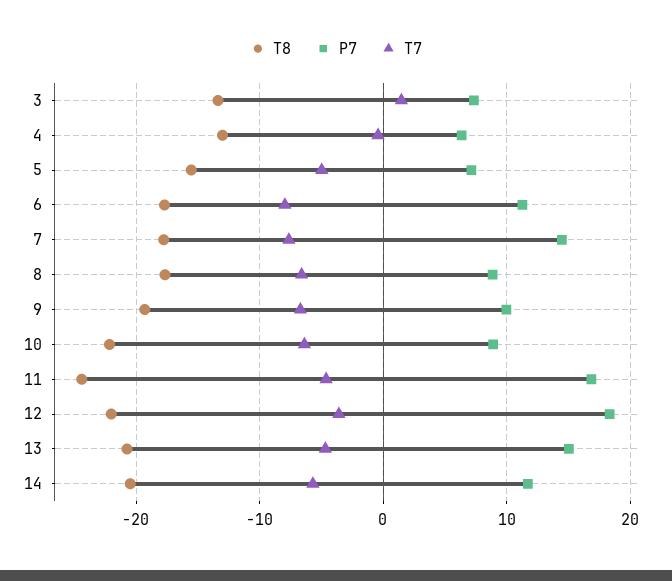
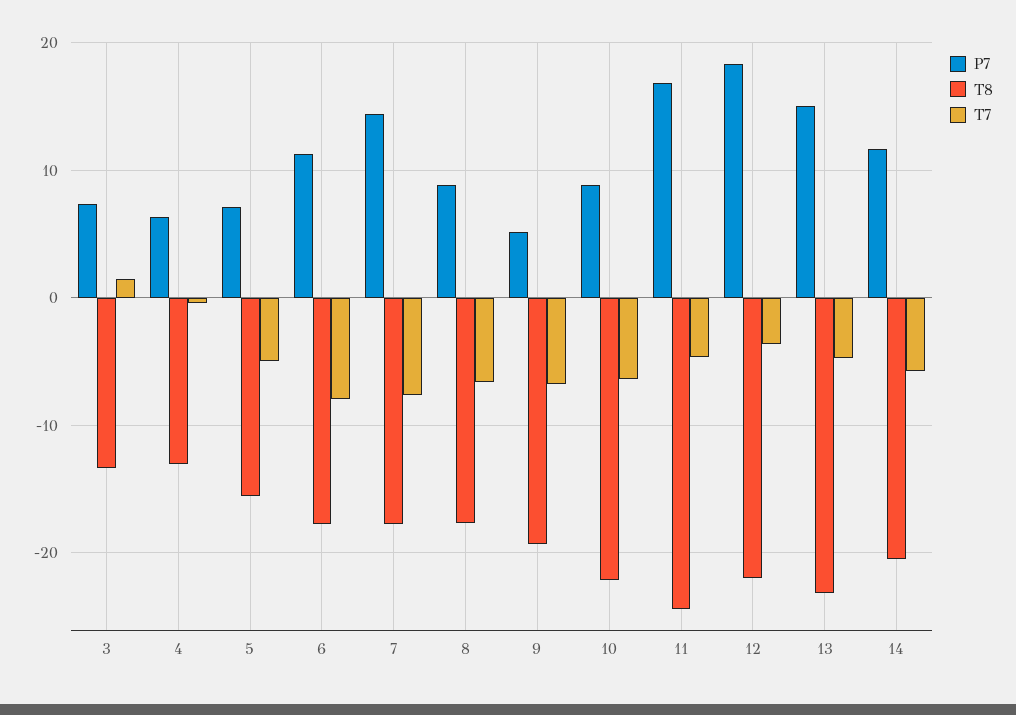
  {
    "T8": {
      "3": -13,
      "4": -13,
      "5": -16,
      "6": -18,
      "7": -18,
      "8": -18,
      "9": -19,
      "10": -22,
      "11": -24,
      "12": -22,
-     "13": -21,
+     "13": -23,
      "14": -20
    },
    "P7": {
      "3": 7,
      "4": 6,
      "5": 7,
      "6": 11,
      "7": 14,
      "8": 9,
-     "9": 10,
+     "9": 5,
      "10": 9,
      "11": 17,
      "12": 18,
      "13": 15,
      "14": 12
    },
    "T7": {
      "3": 1,
      "4": 0,
      "5": -5,
      "6": -8,
      "7": -8,
      "8": -7,
      "9": -7,
      "10": -6,
      "11": -5,
      "12": -4,
      "13": -5,
      "14": -6
    }
  }

